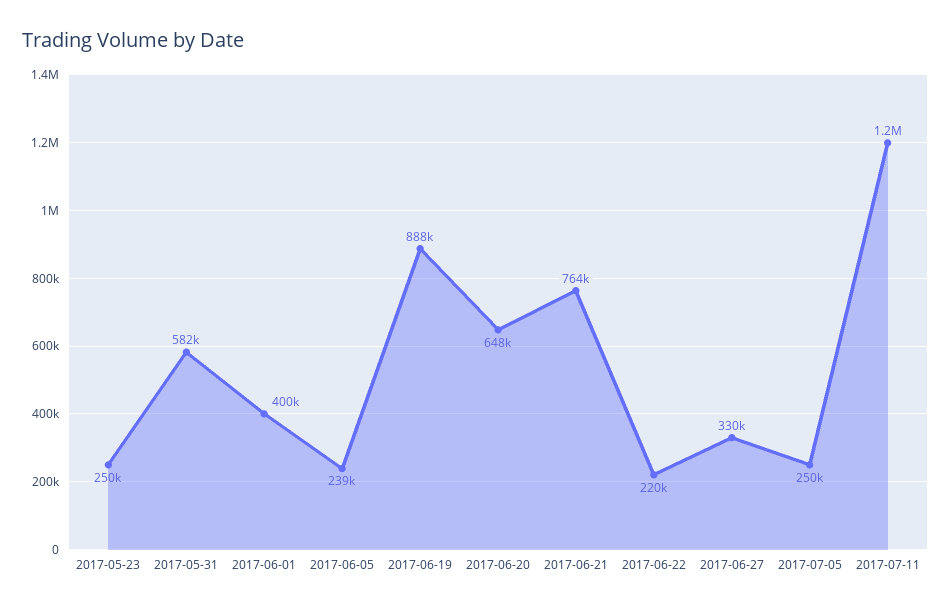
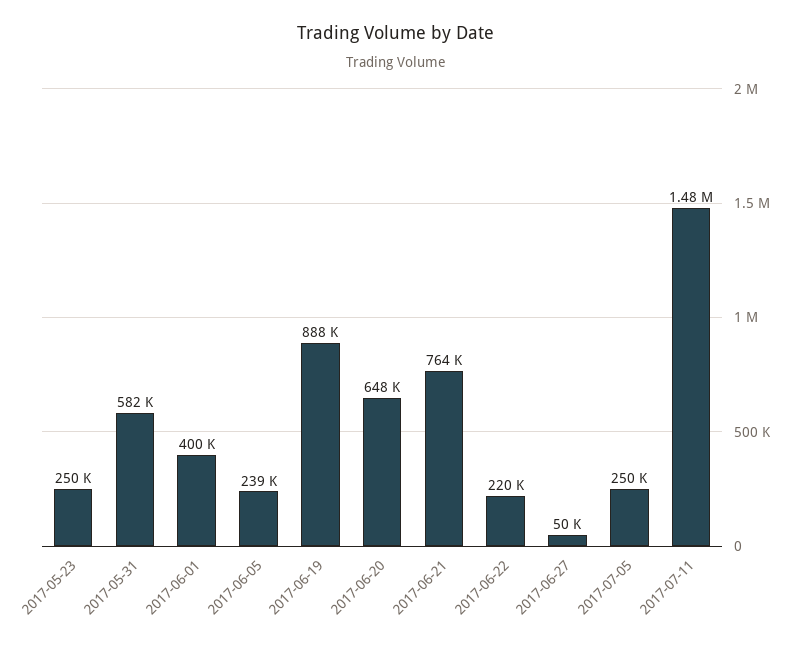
  {
    "2017-05-23": 250000,
    "2017-05-31": 582000,
    "2017-06-01": 400000,
    "2017-06-05": 239000,
    "2017-06-19": 888000,
    "2017-06-20": 648000,
    "2017-06-21": 764000,
    "2017-06-22": 220000,
-   "2017-06-27": 330000,
+   "2017-06-27": 50000,
    "2017-07-05": 250000,
-   "2017-07-11": 1200000
+   "2017-07-11": 1480000
  }

